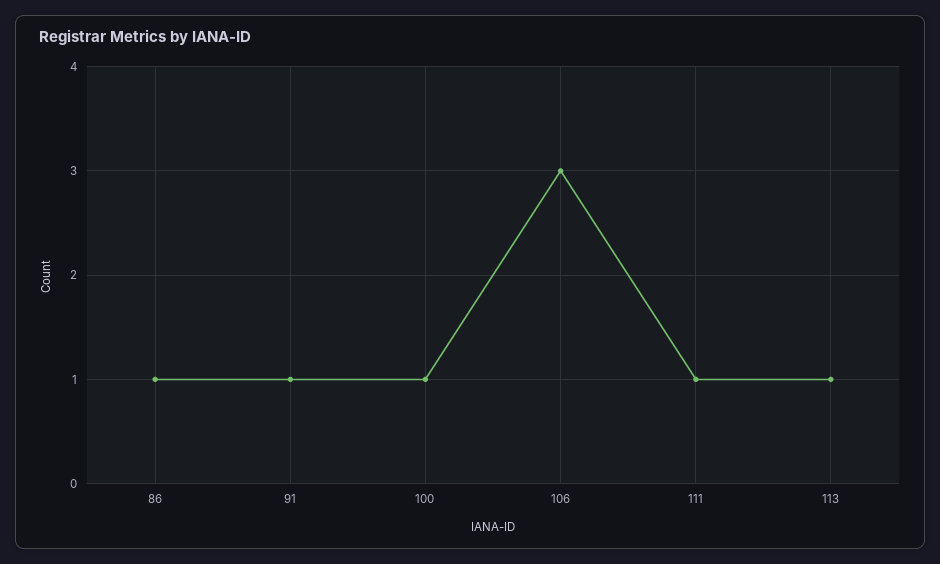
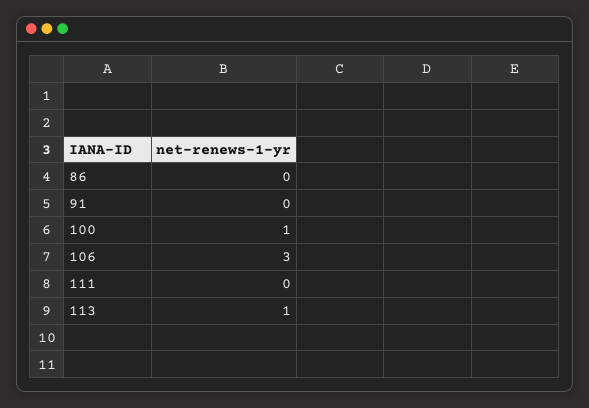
  {
-   "86": 1,
+   "86": 0,
-   "91": 1,
+   "91": 0,
    "100": 1,
    "106": 3,
-   "111": 1,
+   "111": 0,
    "113": 1
  }

